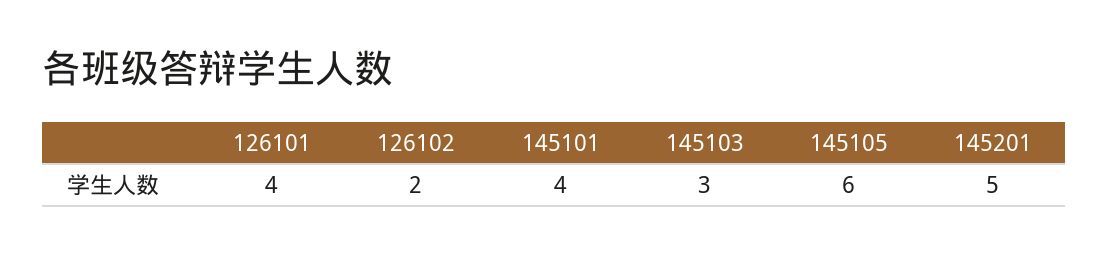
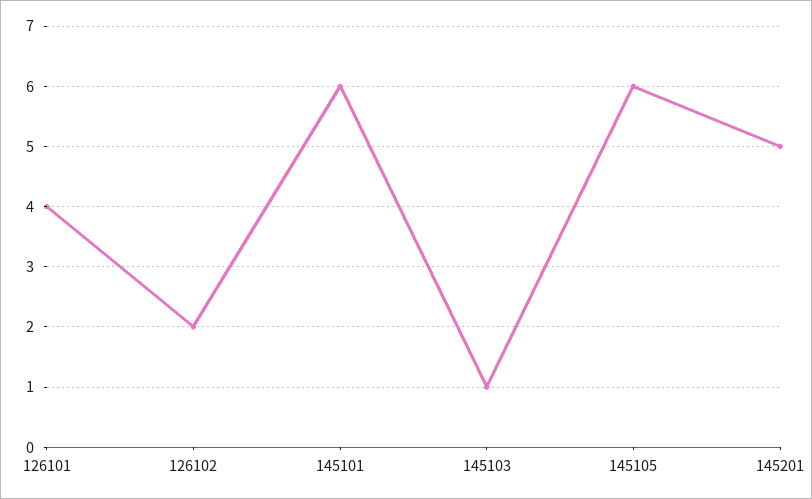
  {
    "126101": 4,
    "126102": 2,
-   "145101": 4,
+   "145101": 6,
-   "145103": 3,
+   "145103": 1,
    "145105": 6,
    "145201": 5
  }

